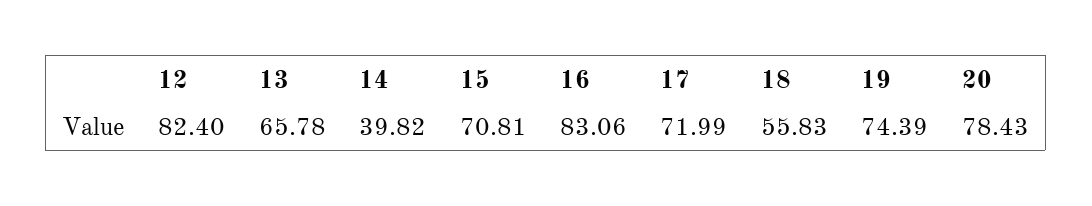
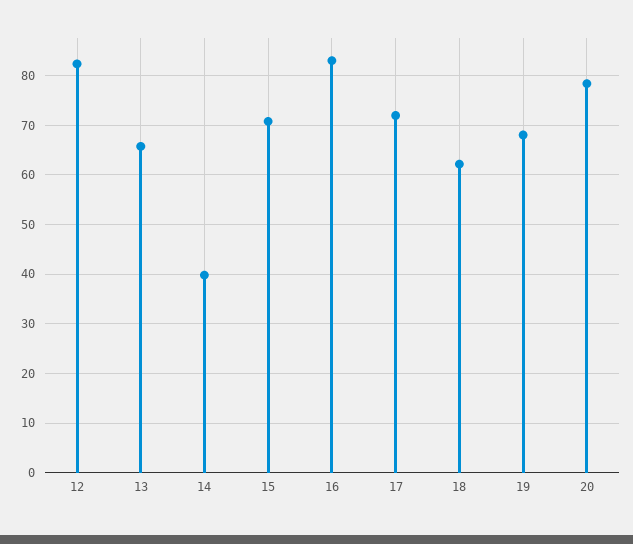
  {
    "12": 82.4,
    "13": 65.78,
    "14": 39.82,
    "15": 70.81,
    "16": 83.06,
    "17": 71.99,
-   "18": 55.83,
+   "18": 62,
-   "19": 74.39,
+   "19": 68,
    "20": 78.43
  }

